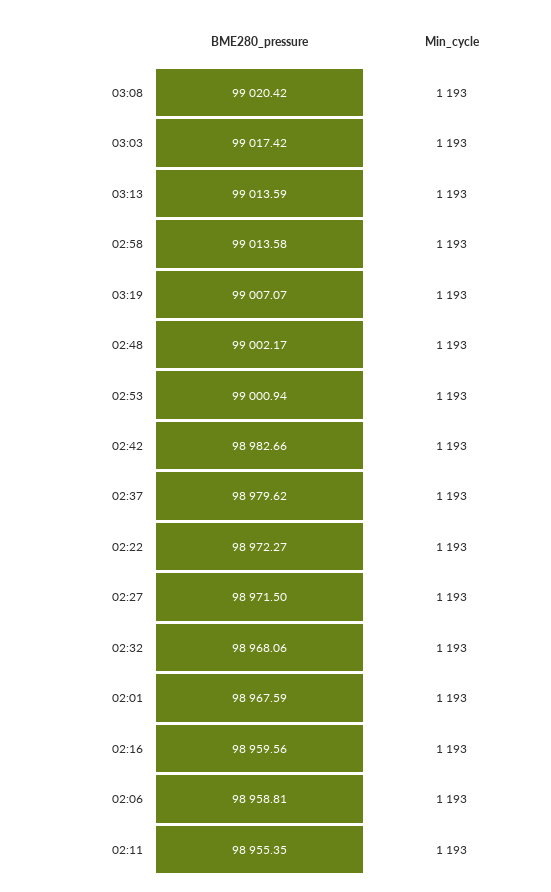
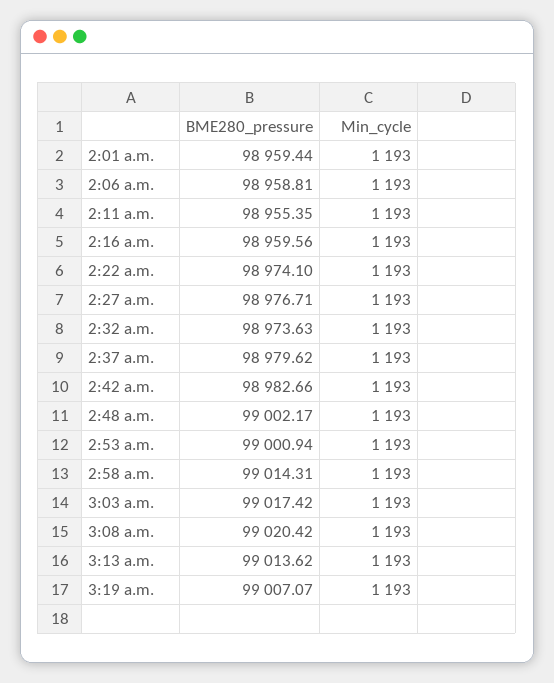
  {
    "BME280_pressure": {
      "03:08": 99020.42,
      "03:03": 99017.42,
-     "03:13": 99013.59,
+     "03:13": 99013.62,
-     "02:58": 99013.58,
+     "02:58": 99014.31,
      "03:19": 99007.07,
      "02:48": 99002.17,
      "02:53": 99000.94,
      "02:42": 98982.66,
      "02:37": 98979.62,
-     "02:22": 98972.27,
+     "02:22": 98974.1,
-     "02:27": 98971.5,
+     "02:27": 98976.71,
-     "02:32": 98968.06,
+     "02:32": 98973.63,
-     "02:01": 98967.59,
+     "02:01": 98959.44,
      "02:16": 98959.56,
      "02:06": 98958.81,
      "02:11": 98955.35
    },
    "Min_cycle": {
      "03:08": 1193,
      "03:03": 1193,
      "03:13": 1193,
      "02:58": 1193,
      "03:19": 1193,
      "02:48": 1193,
      "02:53": 1193,
      "02:42": 1193,
      "02:37": 1193,
      "02:22": 1193,
      "02:27": 1193,
      "02:32": 1193,
      "02:01": 1193,
      "02:16": 1193,
      "02:06": 1193,
      "02:11": 1193
    }
  }

